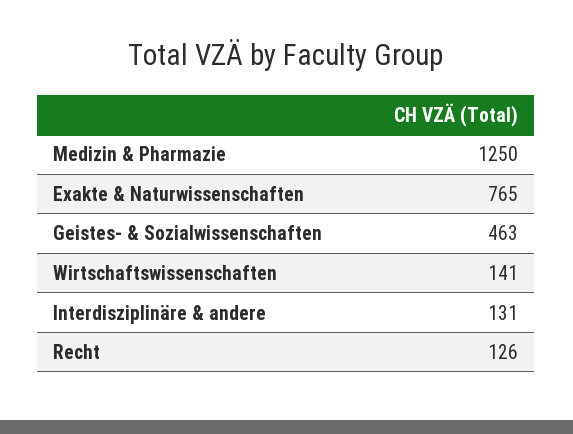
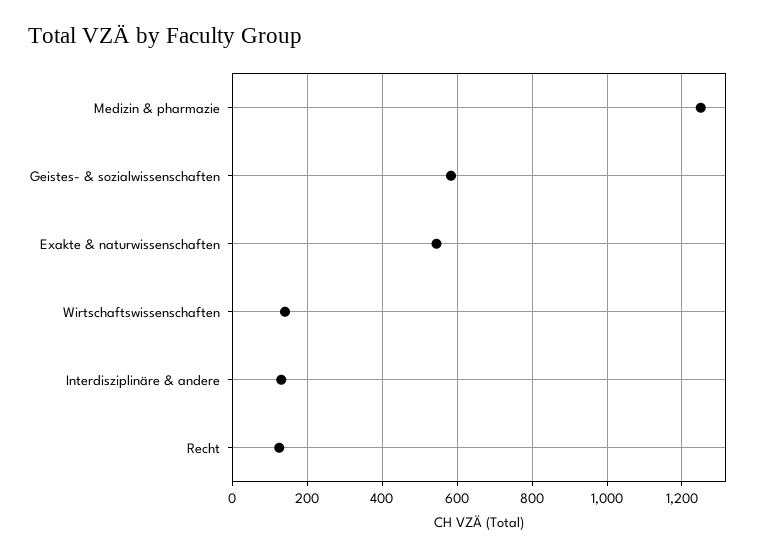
  {
    "Medizin & Pharmazie": 1250,
-   "Exakte & Naturwissenschaften": 765,
+   "Exakte & Naturwissenschaften": 540,
-   "Geistes- & Sozialwissenschaften": 463,
+   "Geistes- & Sozialwissenschaften": 580,
    "Wirtschaftswissenschaften": 141,
    "Interdisziplinäre & andere": 131,
    "Recht": 126
  }

